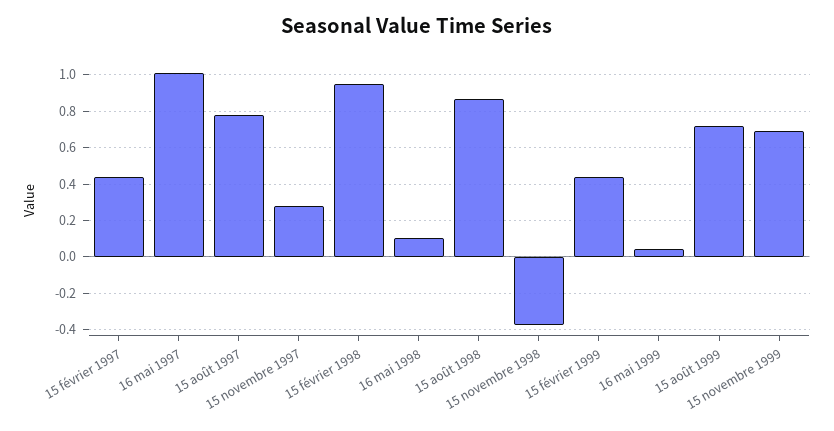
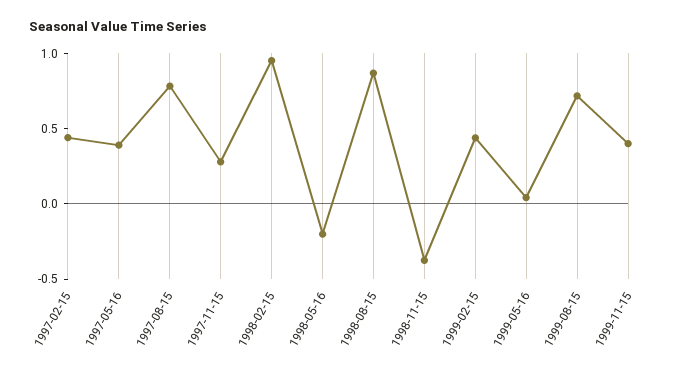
  {
    "15 février 1997": 0.45,
-   "16 mai 1997": 1,
+   "16 mai 1997": 0.4,
    "15 août 1997": 0.8,
    "15 novembre 1997": 0.3,
    "15 février 1998": 0.95,
-   "16 mai 1998": 0.1,
+   "16 mai 1998": -0.2,
    "15 août 1998": 0.85,
    "15 novembre 1998": -0.4,
    "15 février 1999": 0.45,
    "16 mai 1999": 0.05,
    "15 août 1999": 0.7,
-   "15 novembre 1999": 0.7
+   "15 novembre 1999": 0.4
  }

